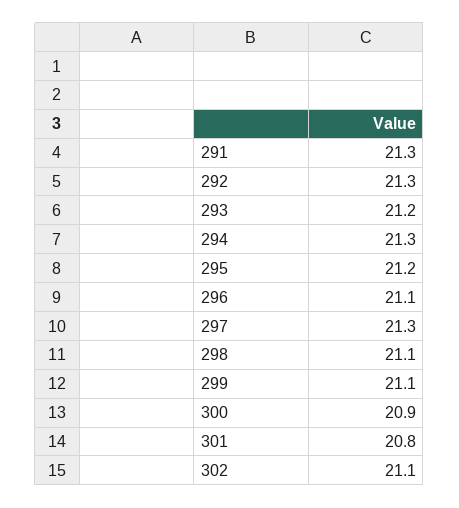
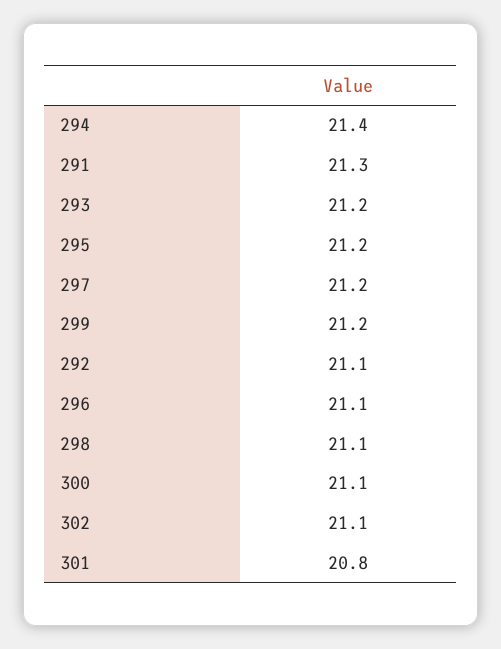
  {
    "291": 21.3,
-   "292": 21.3,
+   "292": 21.1,
    "293": 21.2,
-   "294": 21.3,
+   "294": 21.4,
    "295": 21.2,
    "296": 21.1,
-   "297": 21.3,
+   "297": 21.2,
    "298": 21.1,
-   "299": 21.1,
+   "299": 21.2,
-   "300": 20.9,
+   "300": 21.1,
    "301": 20.8,
    "302": 21.1
  }

